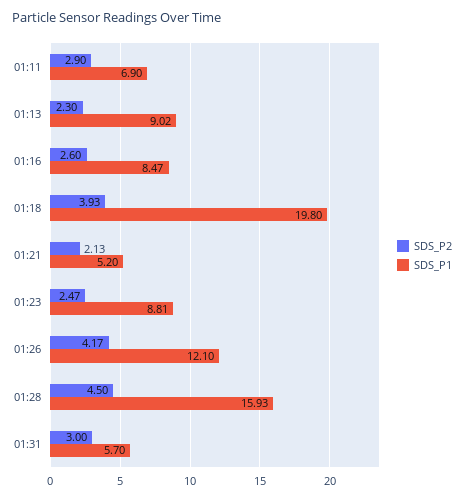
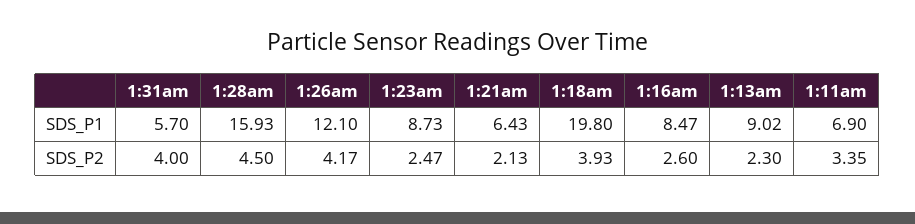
  {
    "SDS_P2": {
-     "01:11": 2.9,
+     "01:11": 3.35,
      "01:13": 2.3,
      "01:16": 2.6,
      "01:18": 3.93,
      "01:21": 2.13,
      "01:23": 2.47,
      "01:26": 4.17,
      "01:28": 4.5,
-     "01:31": 3
+     "01:31": 4
    },
    "SDS_P1": {
      "01:11": 6.9,
      "01:13": 9.02,
      "01:16": 8.47,
      "01:18": 19.8,
-     "01:21": 5.2,
+     "01:21": 6.43,
-     "01:23": 8.81,
+     "01:23": 8.73,
      "01:26": 12.1,
      "01:28": 15.93,
      "01:31": 5.7
    }
  }

